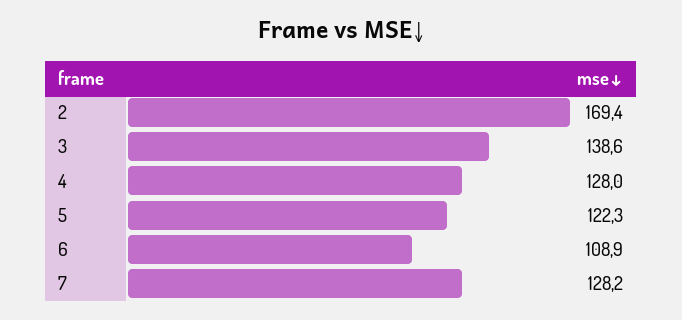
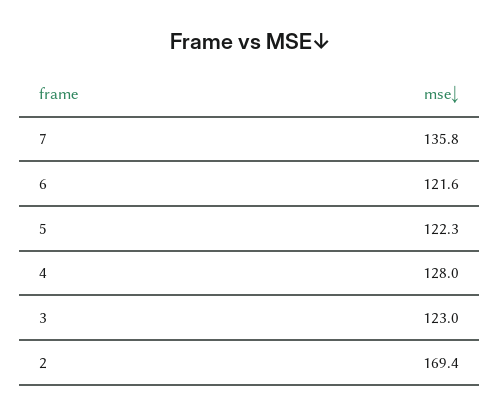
  {
    "2": 169.4,
-   "3": 138.6,
+   "3": 123,
    "4": 128,
    "5": 122.3,
-   "6": 108.9,
+   "6": 121.6,
-   "7": 128.2
+   "7": 135.8
  }

